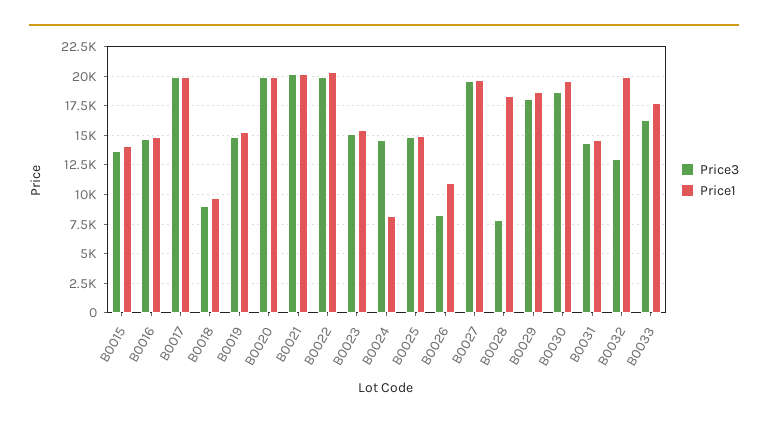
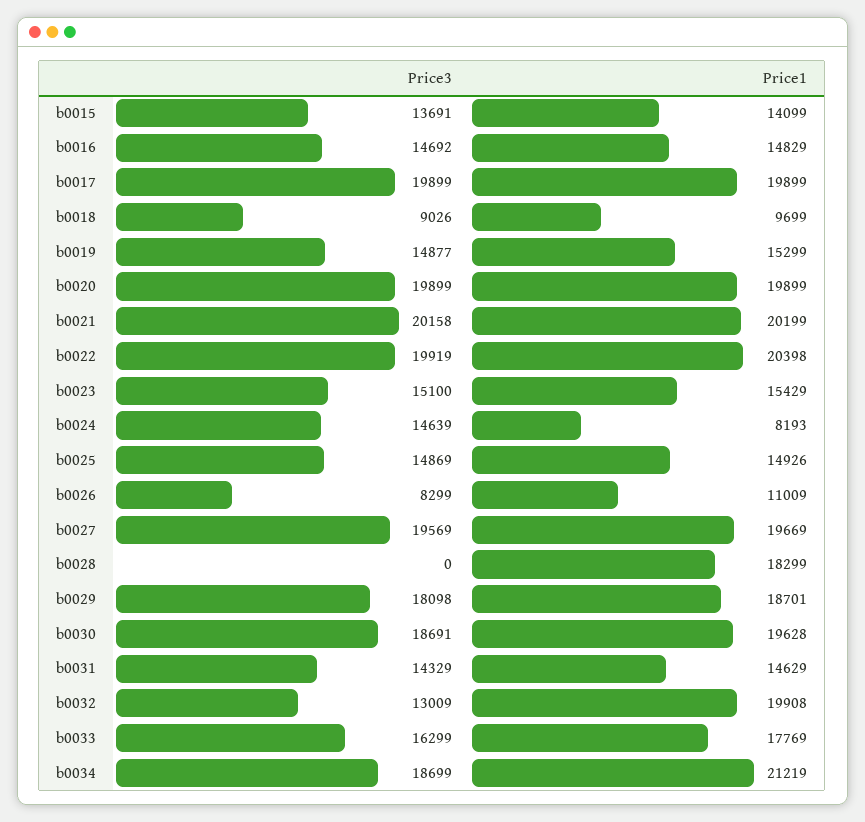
  {
    "Price3": {
      "B0015": 13691,
      "B0016": 14692,
      "B0017": 19899,
      "B0018": 9026,
      "B0019": 14877,
      "B0020": 19899,
      "B0021": 20158,
      "B0022": 19919,
      "B0023": 15100,
      "B0024": 14639,
      "B0025": 14869,
      "B0026": 8299,
      "B0027": 19569,
-     "B0028": 7500,
+     "B0028": 0,
      "B0029": 18098,
      "B0030": 18691,
      "B0031": 14329,
      "B0032": 13009,
-     "B0033": 16299
+     "B0033": 16299,
+     "b0034": 18699
    },
    "Price1": {
      "B0015": 14099,
      "B0016": 14829,
      "B0017": 19899,
      "B0018": 9699,
      "B0019": 15299,
      "B0020": 19899,
      "B0021": 20199,
      "B0022": 20398,
      "B0023": 15429,
      "B0024": 8193,
      "B0025": 14926,
      "B0026": 11009,
      "B0027": 19669,
      "B0028": 18299,
      "B0029": 18701,
      "B0030": 19628,
      "B0031": 14629,
      "B0032": 19908,
-     "B0033": 17769
+     "B0033": 17769,
+     "b0034": 21219
    }
  }

